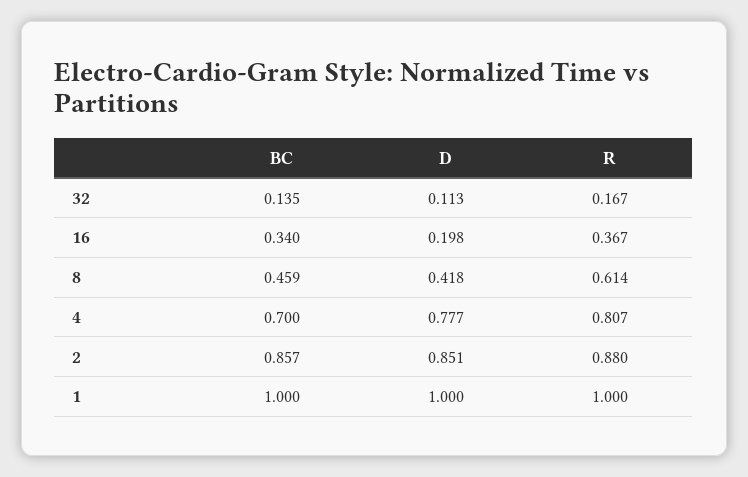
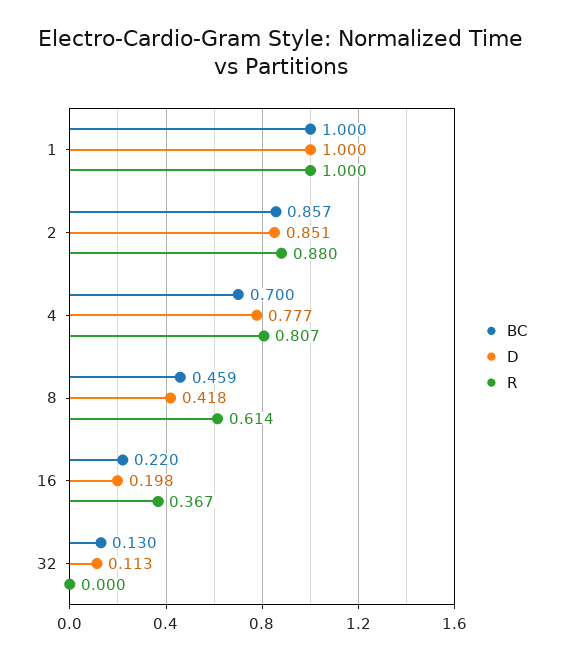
  {
    "BC": {
-     "32": 0.135,
+     "32": 0.13,
-     "16": 0.34,
+     "16": 0.22,
      "8": 0.459,
      "4": 0.7,
      "2": 0.857,
      "1": 1
    },
    "D": {
      "32": 0.113,
      "16": 0.198,
      "8": 0.418,
      "4": 0.777,
      "2": 0.851,
      "1": 1
    },
    "R": {
-     "32": 0.167,
+     "32": 0,
      "16": 0.367,
      "8": 0.614,
      "4": 0.807,
      "2": 0.88,
      "1": 1
    }
  }

